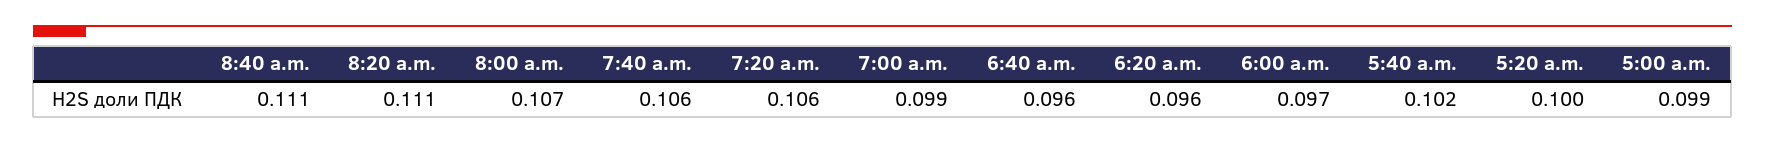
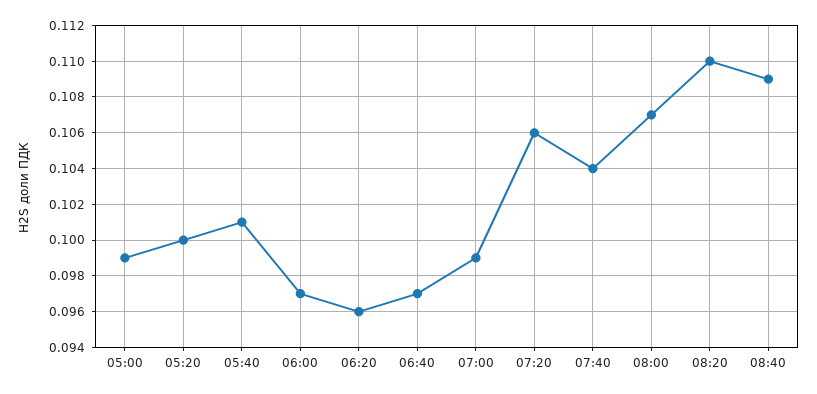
  {
-   "8:40 a.m.": 0.111,
+   "8:40 a.m.": 0.109,
-   "8:20 a.m.": 0.111,
+   "8:20 a.m.": 0.11,
    "8:00 a.m.": 0.107,
-   "7:40 a.m.": 0.106,
+   "7:40 a.m.": 0.104,
    "7:20 a.m.": 0.106,
    "7:00 a.m.": 0.099,
-   "6:40 a.m.": 0.096,
+   "6:40 a.m.": 0.097,
    "6:20 a.m.": 0.096,
    "6:00 a.m.": 0.097,
-   "5:40 a.m.": 0.102,
+   "5:40 a.m.": 0.101,
    "5:20 a.m.": 0.1,
    "5:00 a.m.": 0.099
  }

